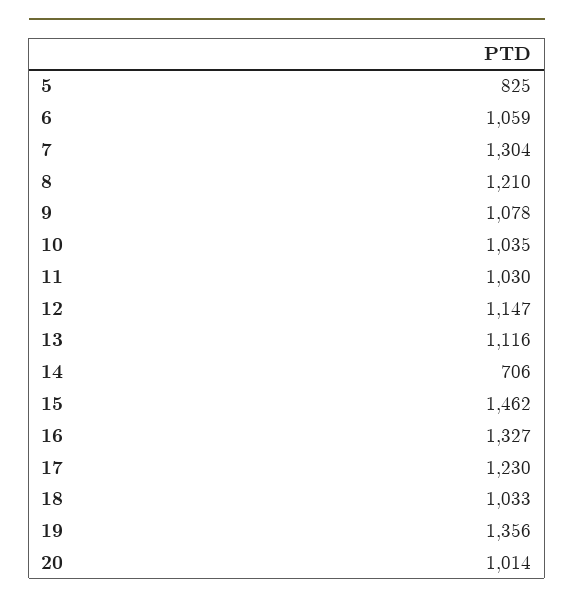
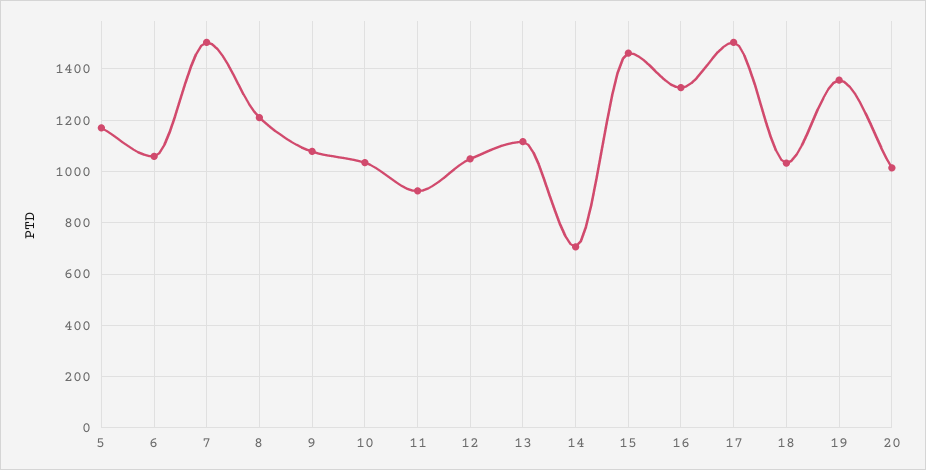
  {
-   "5": 825,
+   "5": 1175,
    "6": 1059,
-   "7": 1304,
+   "7": 1500,
    "8": 1210,
    "9": 1078,
    "10": 1035,
-   "11": 1030,
+   "11": 925,
-   "12": 1147,
+   "12": 1050,
    "13": 1116,
    "14": 706,
    "15": 1462,
    "16": 1327,
-   "17": 1230,
+   "17": 1500,
    "18": 1033,
    "19": 1356,
    "20": 1014
  }

